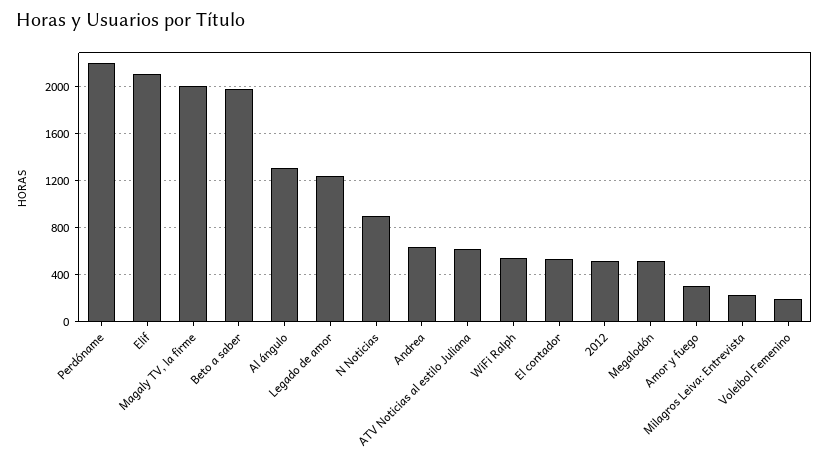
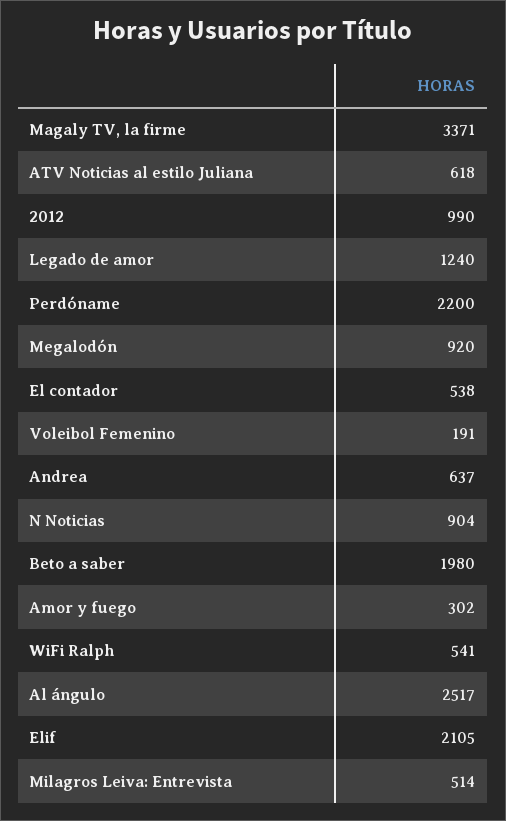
  {
    "Perdóname": 2200,
    "Elif": 2105,
-   "Magaly TV, la firme": 2000,
+   "Magaly TV, la firme": 3371,
    "Beto a saber": 1980,
-   "Al ángulo": 1300,
+   "Al ángulo": 2517,
    "Legado de amor": 1240,
    "N Noticias": 904,
    "Andrea": 637,
    "ATV Noticias al estilo Juliana": 618,
    "WiFi Ralph": 541,
    "El contador": 538,
-   "2012": 500,
+   "2012": 990,
-   "Megalodón": 500,
+   "Megalodón": 920,
    "Amor y fuego": 302,
-   "Milagros Leiva: Entrevista": 200,
+   "Milagros Leiva: Entrevista": 514,
    "Voleibol Femenino": 191
  }

